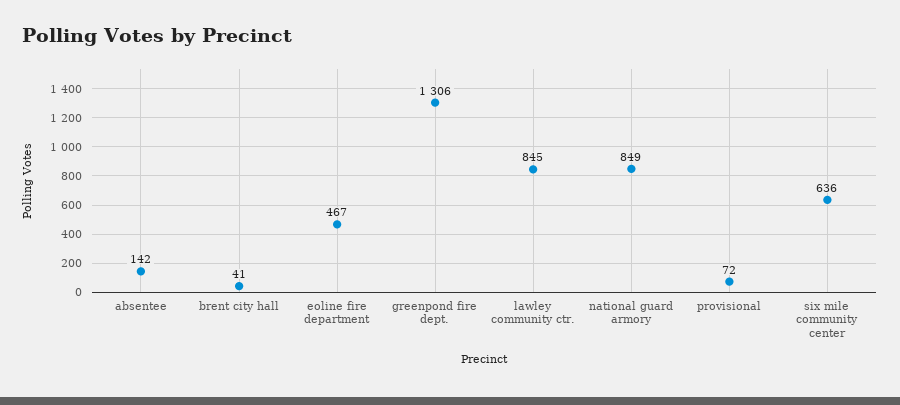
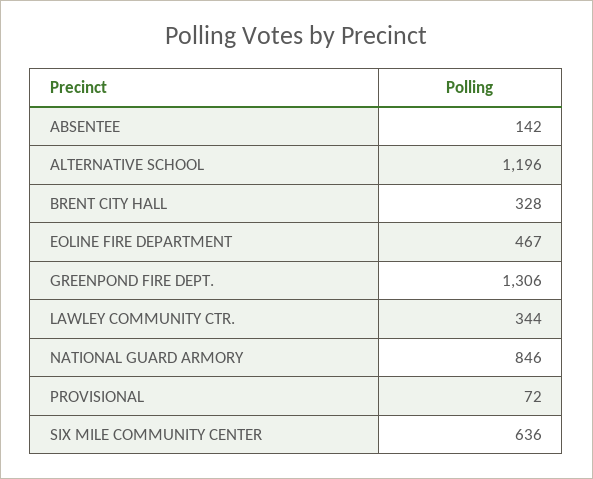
  {
    "absentee": 142,
-   "brent city hall": 41,
+   "brent city hall": 328,
    "eoline fire department": 467,
    "greenpond fire dept.": 1306,
-   "lawley community ctr.": 845,
+   "lawley community ctr.": 344,
-   "national guard armory": 849,
+   "national guard armory": 846,
    "provisional": 72,
-   "six mile community center": 636
+   "six mile community center": 636,
+   "ALTERNATIVE SCHOOL": 1196
  }

